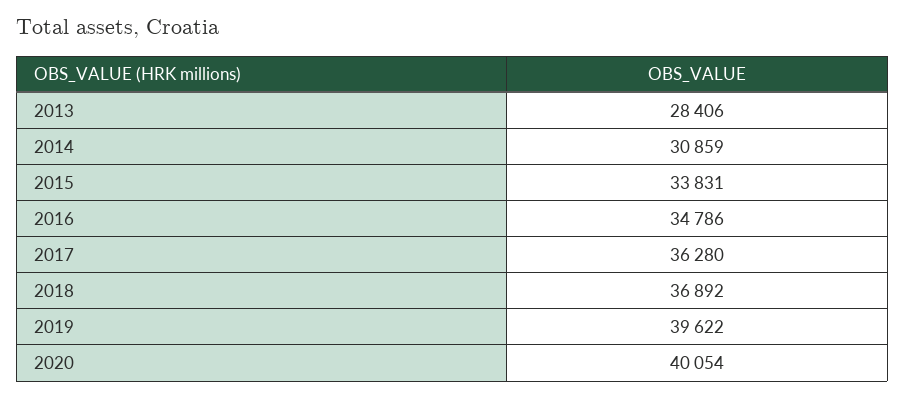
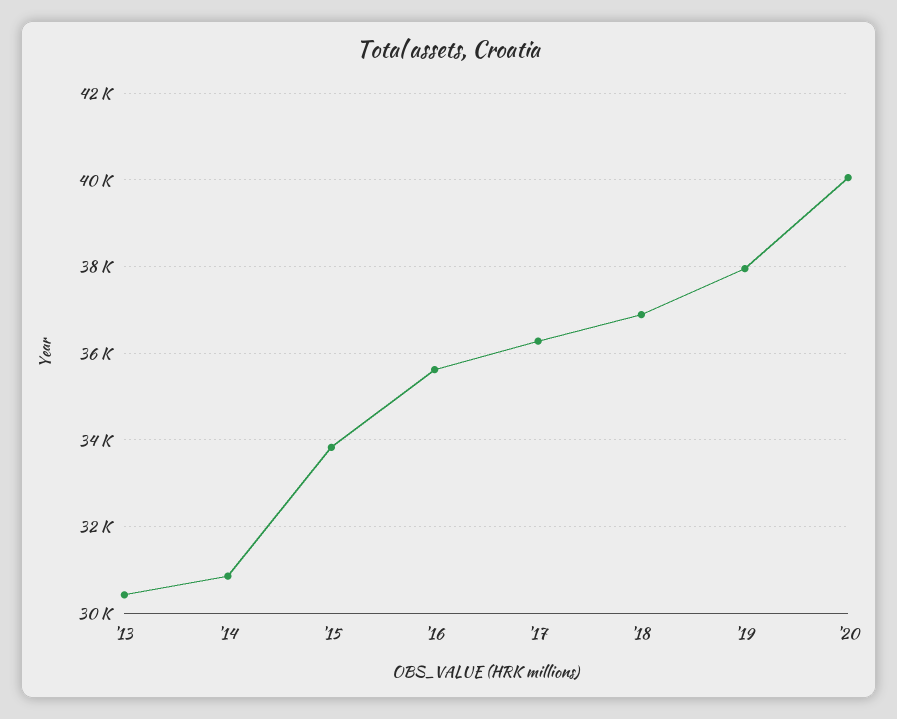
  {
-   "2013": 28406,
+   "2013": 30400,
    "2014": 30859,
    "2015": 33831,
-   "2016": 34786,
+   "2016": 35600,
    "2017": 36280,
    "2018": 36892,
-   "2019": 39622,
+   "2019": 38000,
    "2020": 40054
  }

